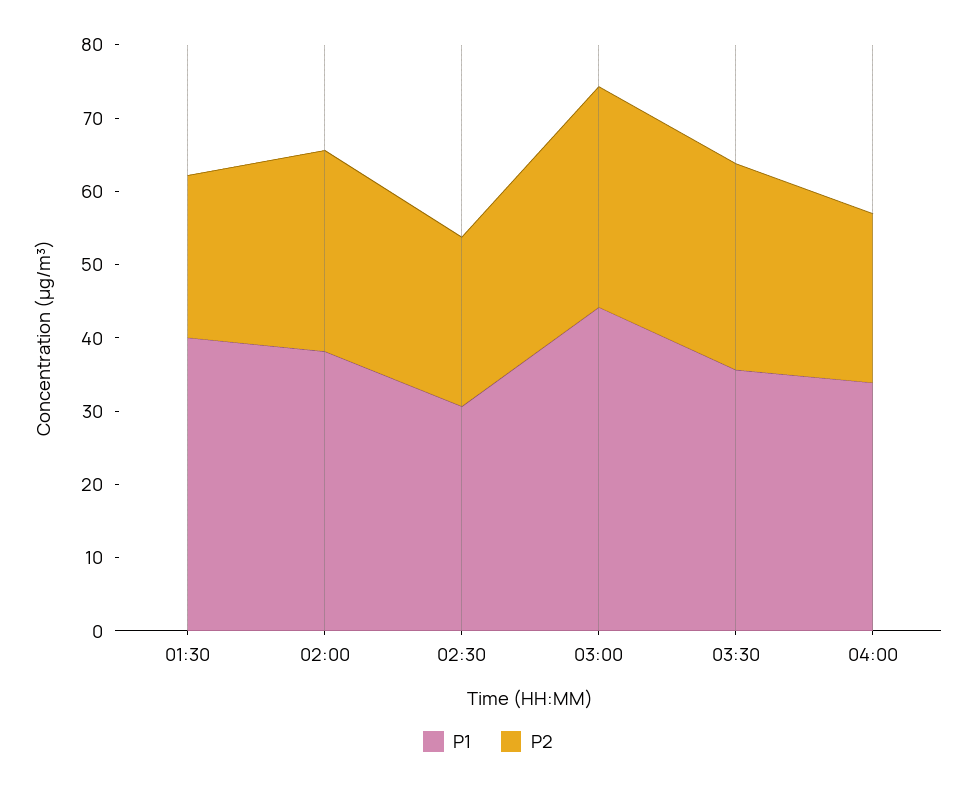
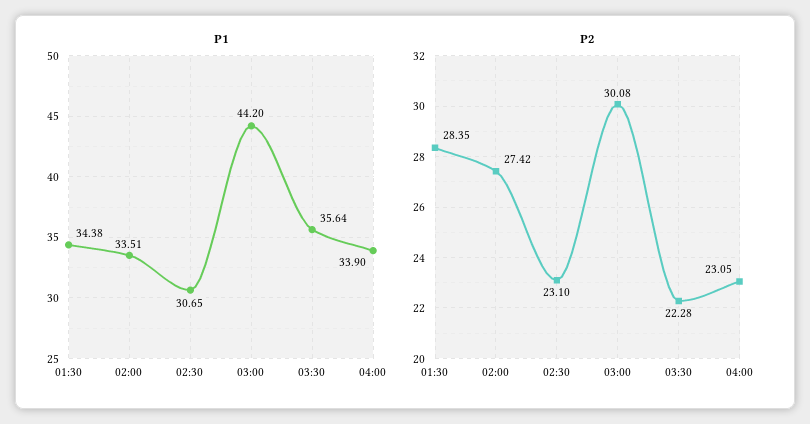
  {
    "P1": {
-     "01:30": 40,
+     "01:30": 34.38,
-     "02:00": 38,
+     "02:00": 33.51,
      "02:30": 30.65,
      "03:00": 44.2,
      "03:30": 35.64,
      "04:00": 33.9
    },
    "P2": {
-     "01:30": 22,
+     "01:30": 28.35,
      "02:00": 27.42,
      "02:30": 23.1,
      "03:00": 30.08,
-     "03:30": 28,
+     "03:30": 22.28,
      "04:00": 23.05
    }
  }

